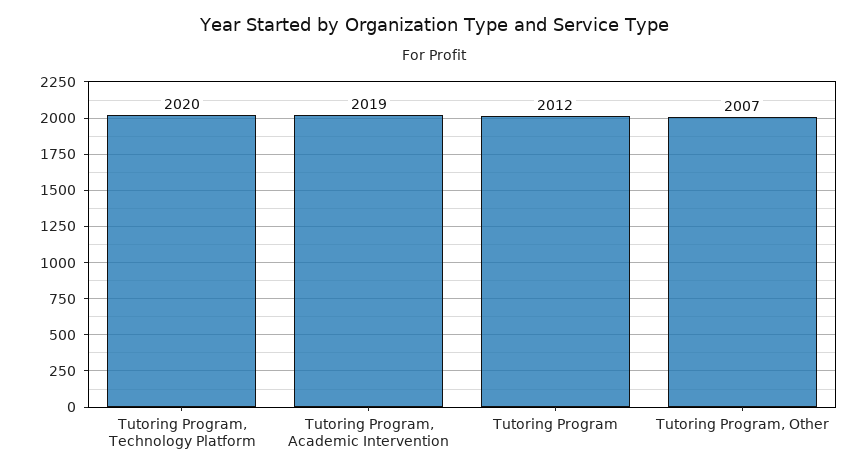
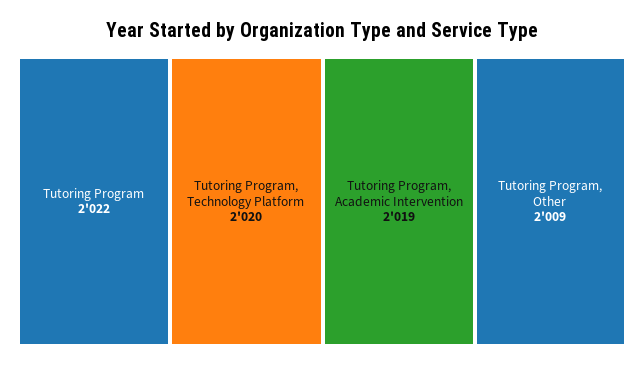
  {
    "Tutoring Program, Technology Platform": 2020,
    "Tutoring Program, Academic Intervention": 2019,
-   "Tutoring Program": 2012,
+   "Tutoring Program": 2022,
-   "Tutoring Program, Other": 2007
+   "Tutoring Program, Other": 2009
  }

